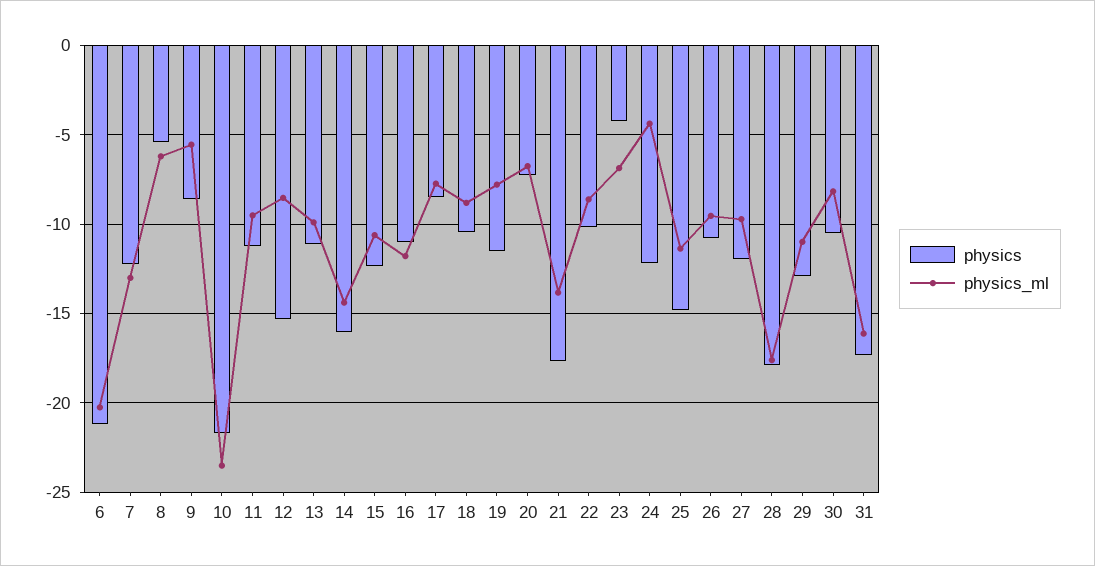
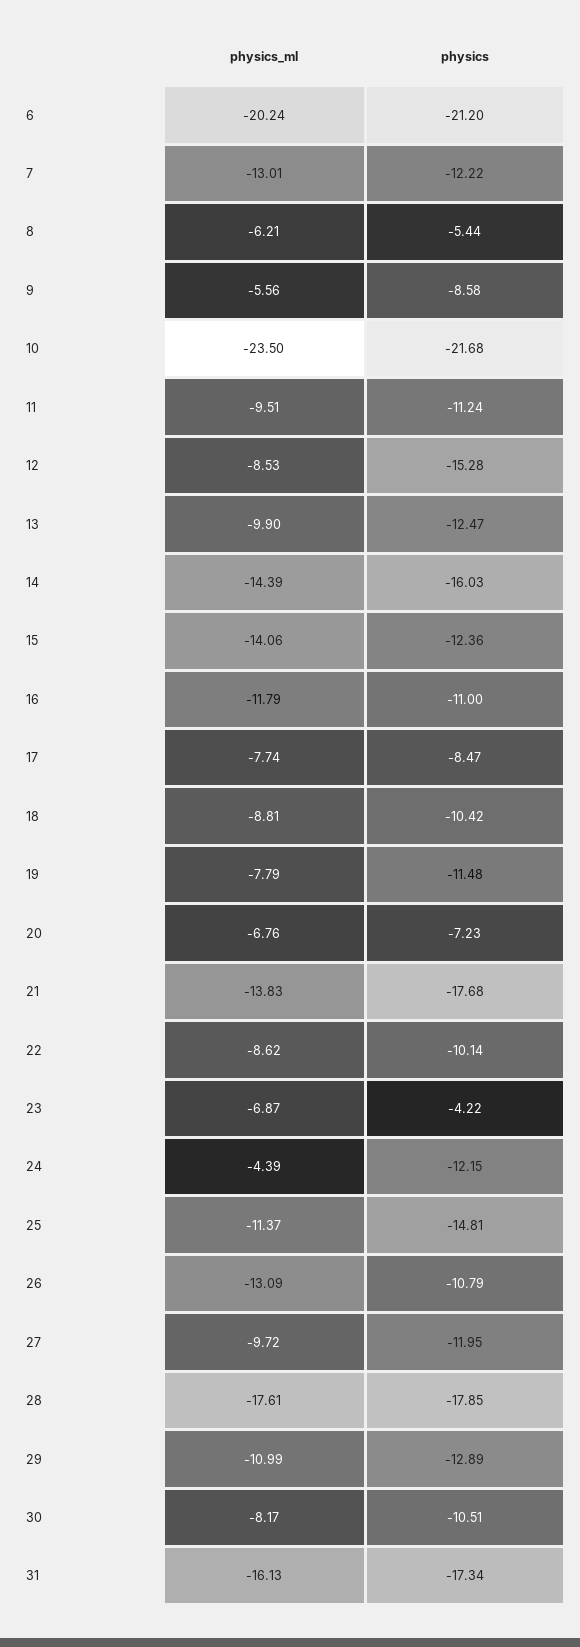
  {
    "physics": {
      "6": -21.2,
      "7": -12.22,
      "8": -5.44,
      "9": -8.58,
      "10": -21.68,
      "11": -11.24,
      "12": -15.28,
-     "13": -11,
+     "13": -12.47,
      "14": -16.03,
      "15": -12.36,
      "16": -11,
      "17": -8.47,
      "18": -10.42,
      "19": -11.48,
      "20": -7.23,
      "21": -17.68,
      "22": -10.14,
      "23": -4.22,
      "24": -12.15,
      "25": -14.81,
      "26": -10.79,
      "27": -11.95,
      "28": -17.85,
      "29": -12.89,
      "30": -10.51,
      "31": -17.34
    },
    "physics_ml": {
      "6": -20.24,
      "7": -13.01,
      "8": -6.21,
      "9": -5.56,
      "10": -23.5,
      "11": -9.51,
      "12": -8.53,
      "13": -9.9,
      "14": -14.39,
-     "15": -10.5,
+     "15": -14.06,
      "16": -11.79,
      "17": -7.74,
      "18": -8.81,
      "19": -7.79,
      "20": -6.76,
      "21": -13.83,
      "22": -8.62,
      "23": -6.87,
      "24": -4.39,
      "25": -11.37,
-     "26": -9.5,
+     "26": -13.09,
      "27": -9.72,
      "28": -17.61,
      "29": -10.99,
      "30": -8.17,
      "31": -16.13
    }
  }

